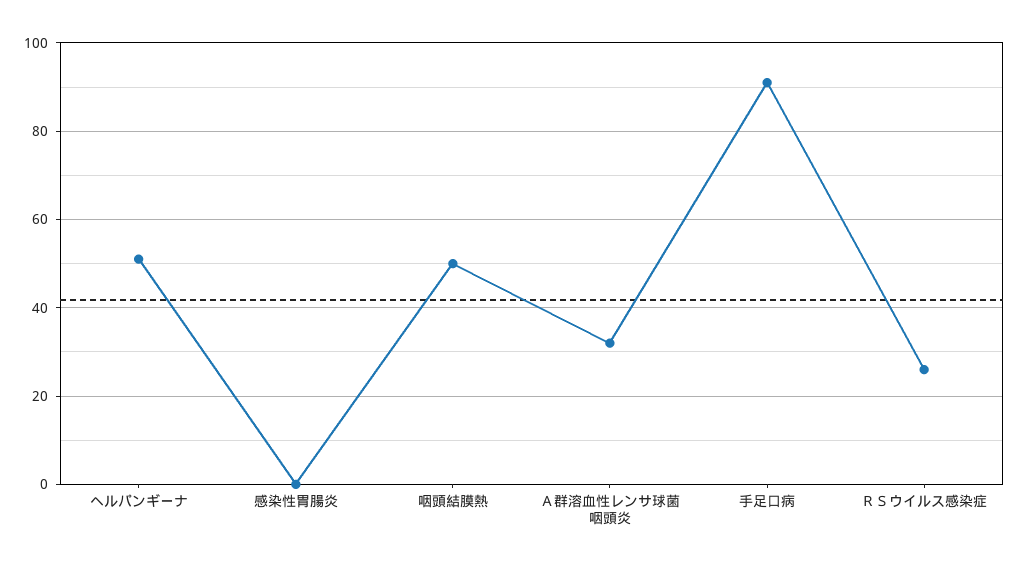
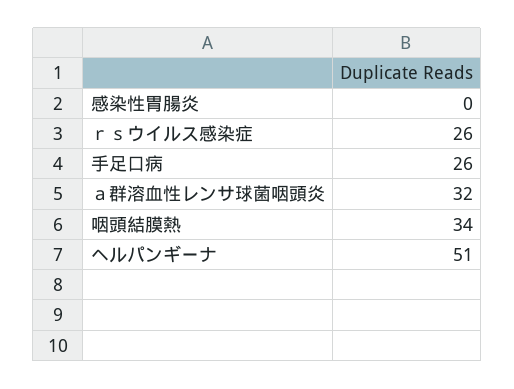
  {
    "ヘルパンギーナ": 51,
    "感染性胃腸炎": 0,
-   "咽頭結膜熱": 50,
+   "咽頭結膜熱": 34,
    "Ａ群溶血性レンサ球菌咽頭炎": 32,
-   "手足口病": 90,
+   "手足口病": 26,
    "ＲＳウイルス感染症": 26
  }

